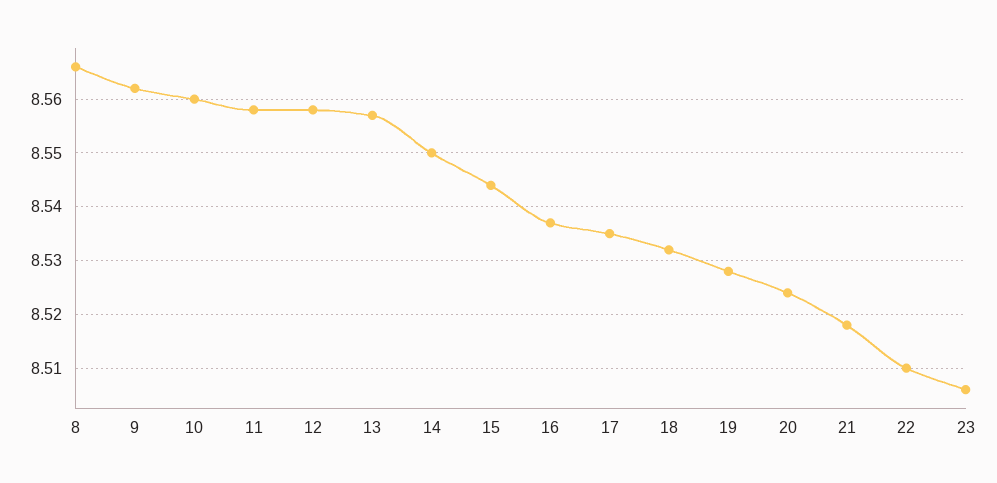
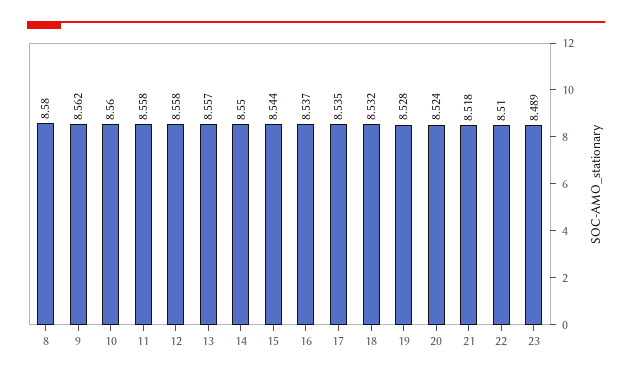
  {
-   "8": 8.565,
+   "8": 8.58,
    "9": 8.562,
    "10": 8.56,
    "11": 8.558,
    "12": 8.558,
    "13": 8.557,
    "14": 8.55,
    "15": 8.544,
    "16": 8.537,
    "17": 8.535,
    "18": 8.532,
    "19": 8.528,
    "20": 8.524,
    "21": 8.518,
    "22": 8.51,
-   "23": 8.505
+   "23": 8.489
  }

